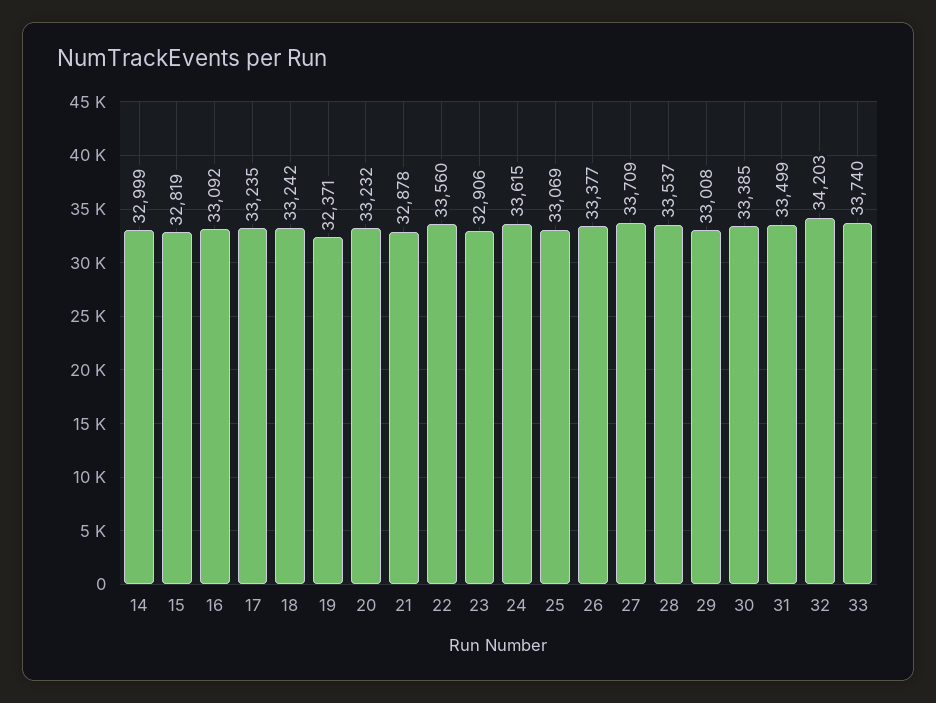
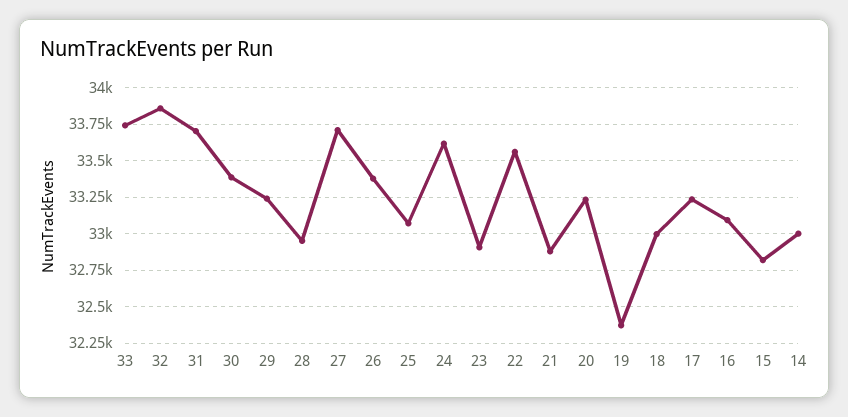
  {
    "14": 32999,
    "15": 32819,
    "16": 33092,
    "17": 33235,
-   "18": 33242,
+   "18": 33000,
    "19": 32371,
    "20": 33232,
    "21": 32878,
    "22": 33560,
    "23": 32906,
    "24": 33615,
    "25": 33069,
    "26": 33377,
    "27": 33709,
-   "28": 33537,
+   "28": 32950,
-   "29": 33008,
+   "29": 33250,
    "30": 33385,
-   "31": 33499,
+   "31": 33700,
-   "32": 34203,
+   "32": 33850,
    "33": 33740
  }

